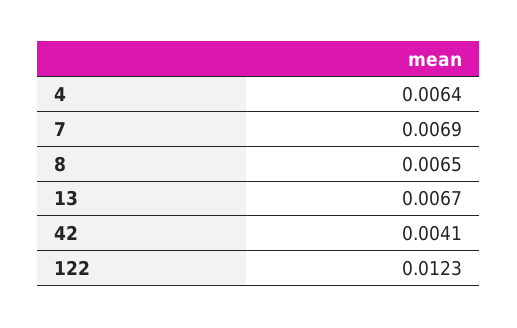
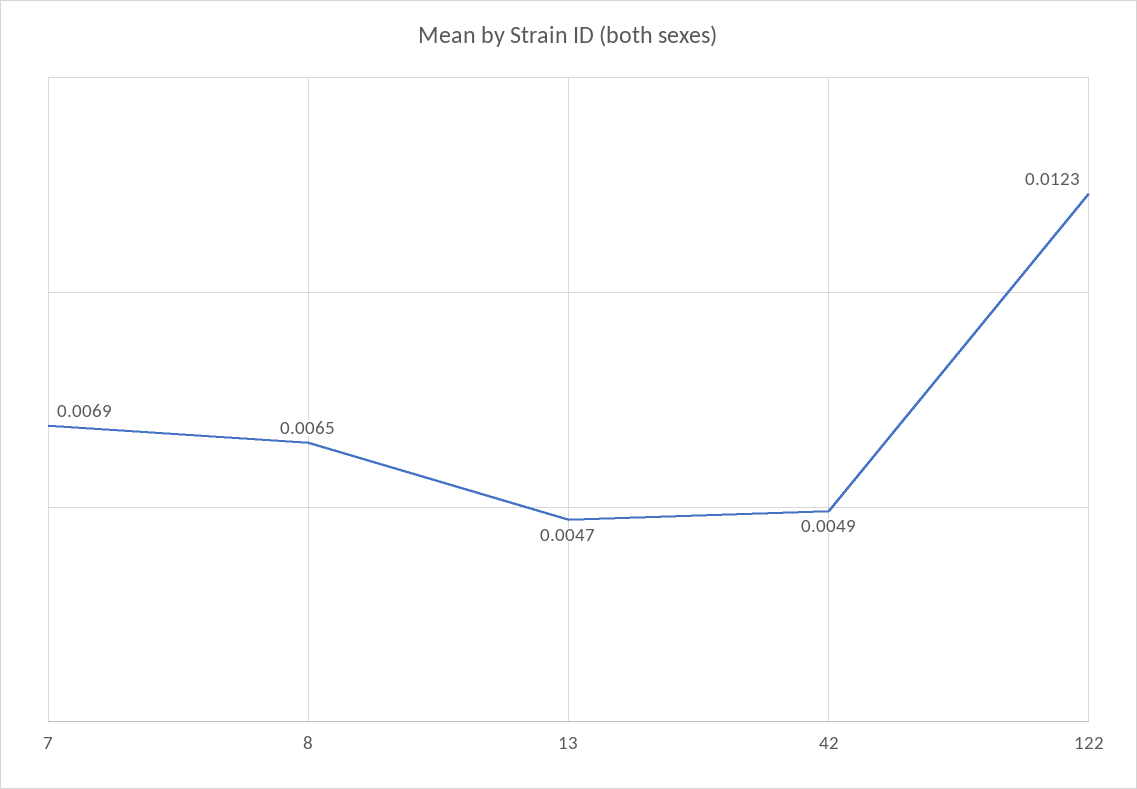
  {
-   "4": 0.0064,
    "7": 0.0069,
    "8": 0.0065,
-   "13": 0.0067,
+   "13": 0.0047,
-   "42": 0.0041,
+   "42": 0.0049,
    "122": 0.0123
  }

